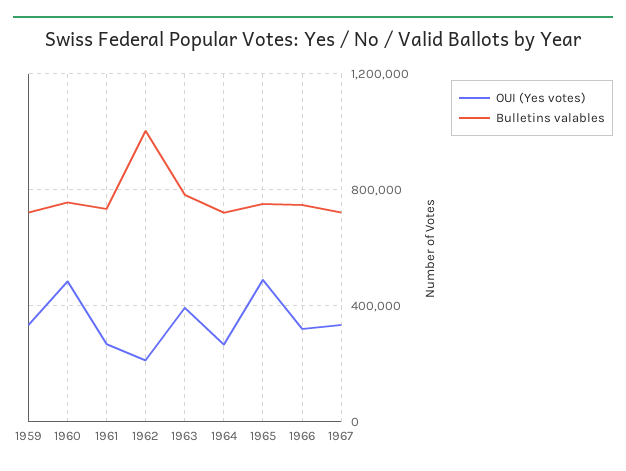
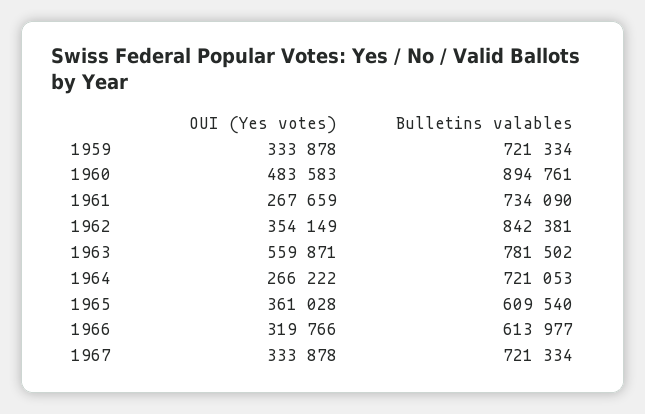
  {
    "OUI (Yes votes)": {
      "1959": 333878,
      "1960": 483583,
      "1961": 267659,
-     "1962": 200000,
+     "1962": 354149,
-     "1963": 400000,
+     "1963": 559871,
      "1964": 266222,
-     "1965": 500000,
+     "1965": 361028,
      "1966": 319766,
      "1967": 333878
    },
    "Bulletins valables": {
      "1959": 721334,
-     "1960": 750000,
+     "1960": 894761,
      "1961": 734090,
-     "1962": 1000000,
+     "1962": 842381,
      "1963": 781502,
      "1964": 721053,
-     "1965": 750000,
+     "1965": 609540,
-     "1966": 750000,
+     "1966": 613977,
      "1967": 721334
    }
  }

